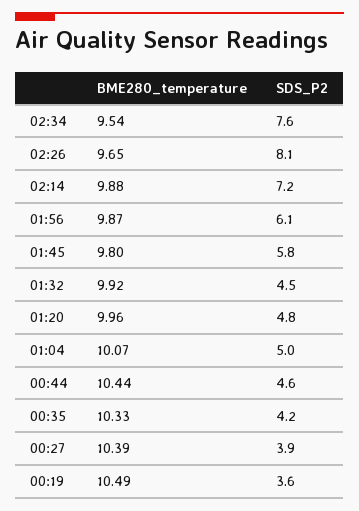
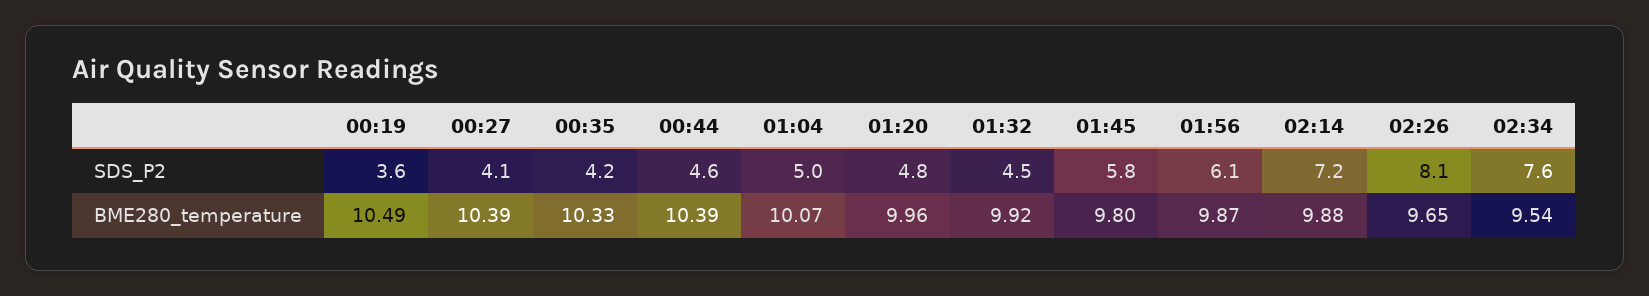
  {
    "BME280_temperature": {
      "02:34": 9.54,
      "02:26": 9.65,
      "02:14": 9.88,
      "01:56": 9.87,
      "01:45": 9.8,
      "01:32": 9.92,
      "01:20": 9.96,
      "01:04": 10.07,
-     "00:44": 10.44,
+     "00:44": 10.39,
      "00:35": 10.33,
      "00:27": 10.39,
      "00:19": 10.49
    },
    "SDS_P2": {
      "02:34": 7.6,
      "02:26": 8.1,
      "02:14": 7.2,
      "01:56": 6.1,
      "01:45": 5.8,
      "01:32": 4.5,
      "01:20": 4.8,
      "01:04": 5,
      "00:44": 4.6,
      "00:35": 4.2,
-     "00:27": 3.9,
+     "00:27": 4.1,
      "00:19": 3.6
    }
  }

